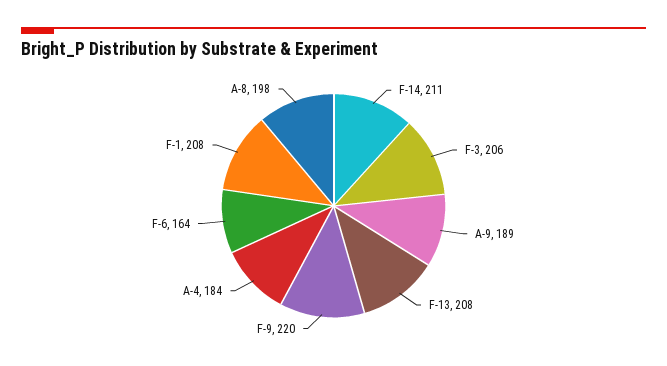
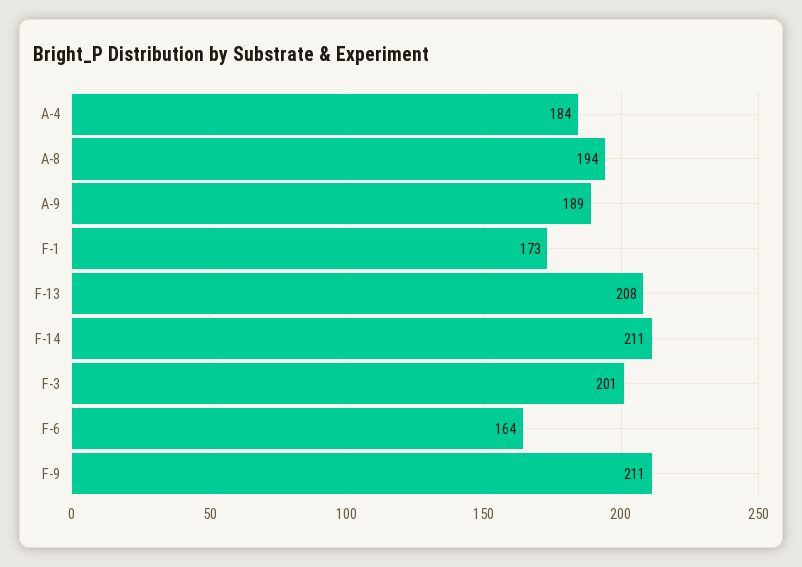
  {
    "F-14": 211,
-   "F-3": 206,
+   "F-3": 201,
    "A-9": 189,
    "F-13": 208,
-   "F-9": 220,
+   "F-9": 211,
    "A-4": 184,
    "F-6": 164,
-   "F-1": 208,
+   "F-1": 173,
-   "A-8": 198
+   "A-8": 194
  }

